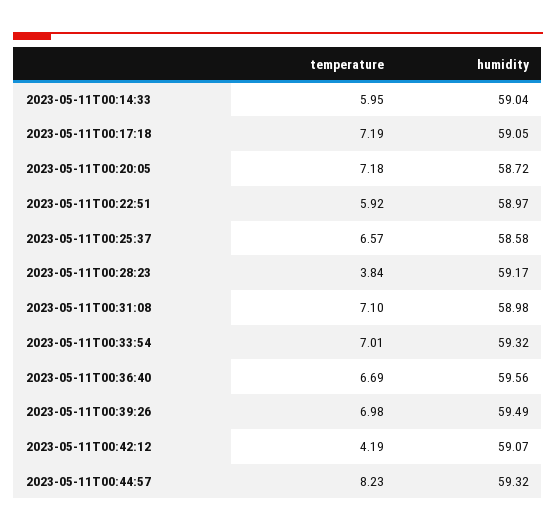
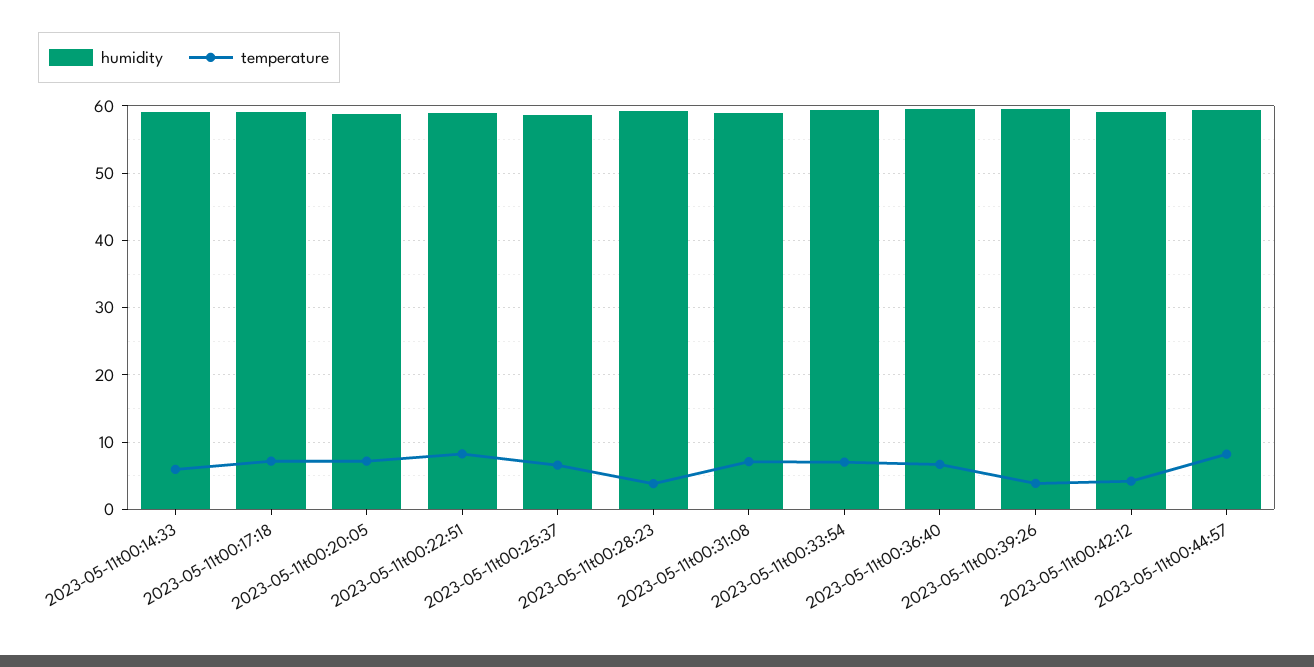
  {
    "temperature": {
      "2023-05-11T00:14:33": 5.95,
      "2023-05-11T00:17:18": 7.19,
      "2023-05-11T00:20:05": 7.18,
-     "2023-05-11T00:22:51": 5.92,
+     "2023-05-11T00:22:51": 8,
      "2023-05-11T00:25:37": 6.57,
      "2023-05-11T00:28:23": 3.84,
      "2023-05-11T00:31:08": 7.1,
      "2023-05-11T00:33:54": 7.01,
      "2023-05-11T00:36:40": 6.69,
-     "2023-05-11T00:39:26": 6.98,
+     "2023-05-11T00:39:26": 4,
      "2023-05-11T00:42:12": 4.19,
      "2023-05-11T00:44:57": 8.23
    },
    "humidity": {
      "2023-05-11T00:14:33": 59.04,
      "2023-05-11T00:17:18": 59.05,
      "2023-05-11T00:20:05": 58.72,
      "2023-05-11T00:22:51": 58.97,
      "2023-05-11T00:25:37": 58.58,
      "2023-05-11T00:28:23": 59.17,
      "2023-05-11T00:31:08": 58.98,
      "2023-05-11T00:33:54": 59.32,
      "2023-05-11T00:36:40": 59.56,
      "2023-05-11T00:39:26": 59.49,
      "2023-05-11T00:42:12": 59.07,
      "2023-05-11T00:44:57": 59.32
    }
  }

